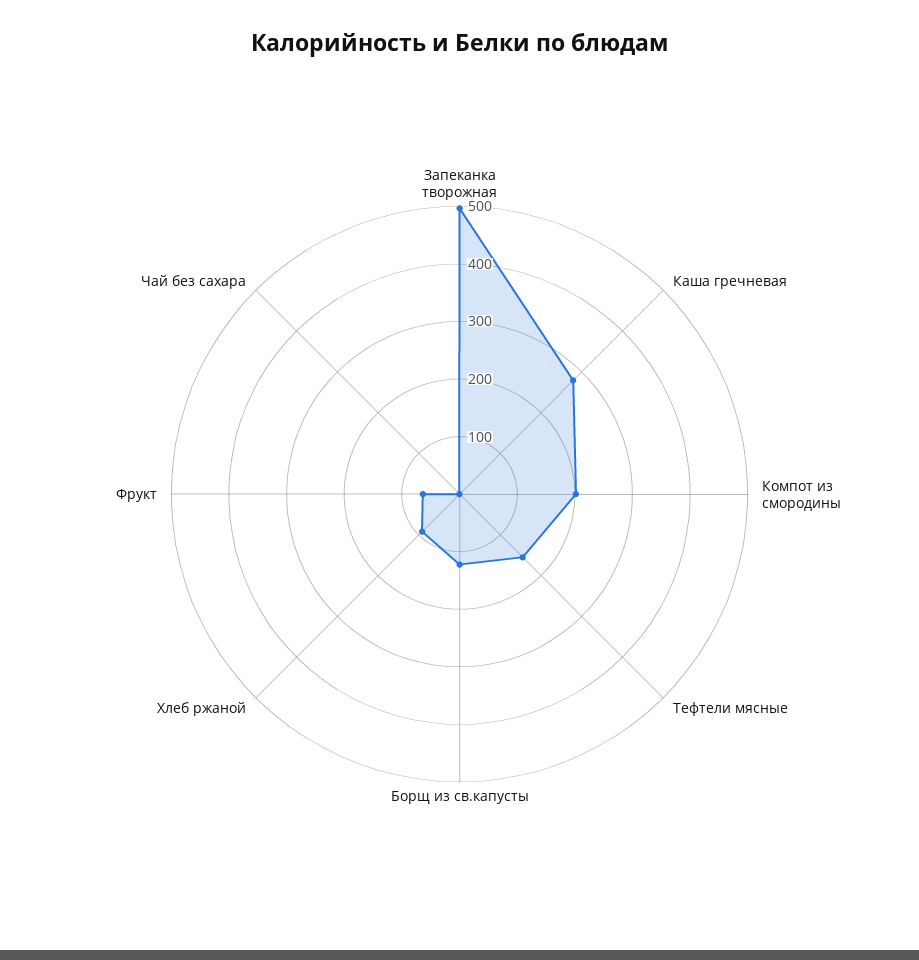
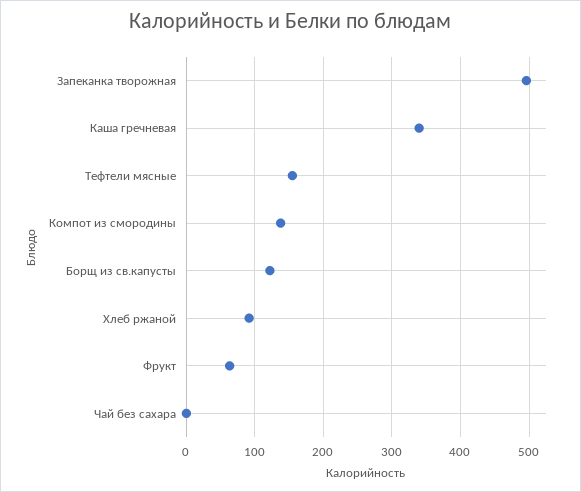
  {
    "Запеканка творожная": 500,
-   "Каша гречневая": 280,
+   "Каша гречневая": 340,
-   "Компот из смородины": 200,
+   "Компот из смородины": 140,
    "Тефтели мясные": 150,
    "Борщ из св.капусты": 120,
    "Хлеб ржаной": 90,
    "Фрукт": 60,
    "Чай без сахара": 0
  }

